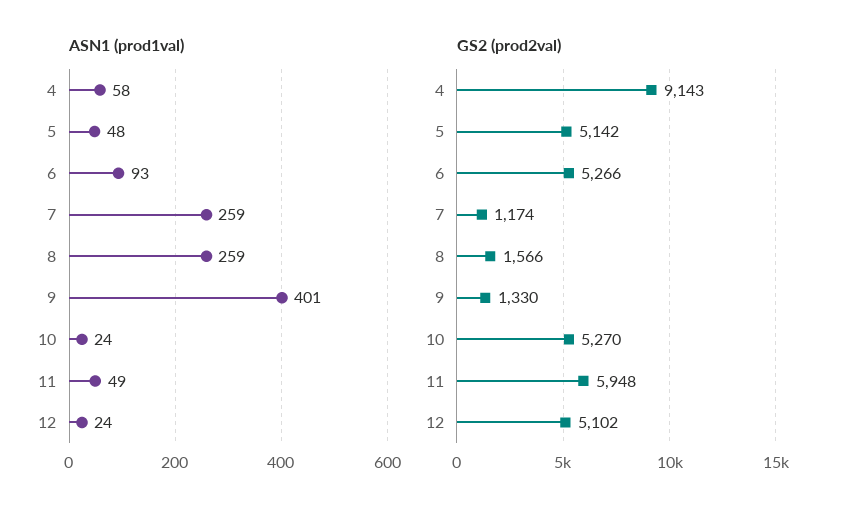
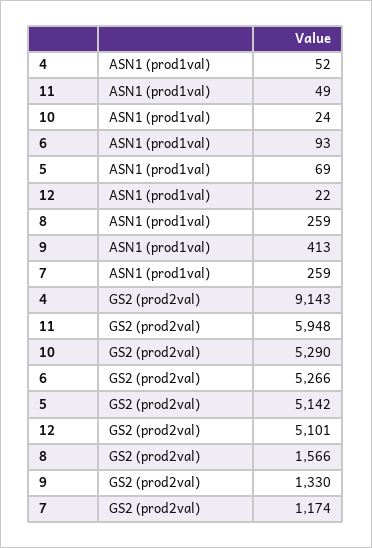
  {
    "ASN1 (prod1val)": {
-     "4": 58,
+     "4": 52,
-     "5": 48,
+     "5": 69,
      "6": 93,
      "7": 259,
      "8": 259,
-     "9": 401,
+     "9": 413,
      "10": 24,
      "11": 49,
-     "12": 24
+     "12": 22
    },
    "GS2 (prod2val)": {
      "4": 9143,
      "5": 5142,
      "6": 5266,
      "7": 1174,
      "8": 1566,
      "9": 1330,
-     "10": 5270,
+     "10": 5290,
      "11": 5948,
-     "12": 5102
+     "12": 5101
    }
  }

